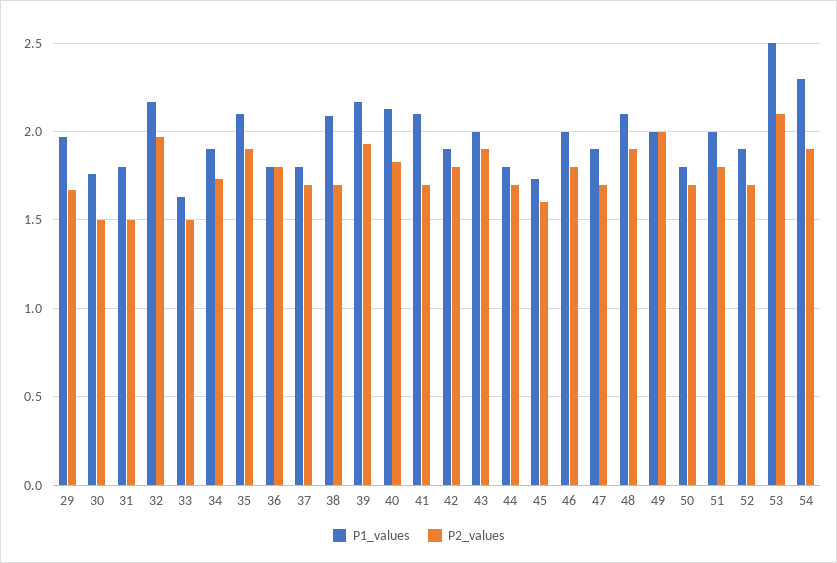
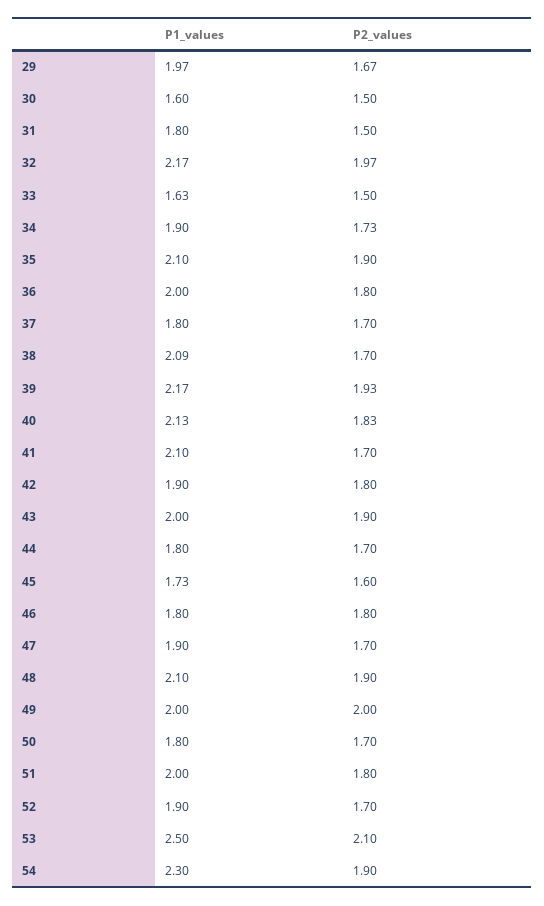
  {
    "P1_values": {
      "29": 1.97,
-     "30": 1.75,
+     "30": 1.6,
      "31": 1.8,
      "32": 2.17,
      "33": 1.63,
      "34": 1.9,
      "35": 2.1,
-     "36": 1.8,
+     "36": 2,
      "37": 1.8,
      "38": 2.09,
      "39": 2.17,
      "40": 2.13,
      "41": 2.1,
      "42": 1.9,
      "43": 2,
      "44": 1.8,
      "45": 1.73,
-     "46": 2,
+     "46": 1.8,
      "47": 1.9,
      "48": 2.1,
      "49": 2,
      "50": 1.8,
      "51": 2,
      "52": 1.9,
      "53": 2.5,
      "54": 2.3
    },
    "P2_values": {
      "29": 1.67,
      "30": 1.5,
      "31": 1.5,
      "32": 1.97,
      "33": 1.5,
      "34": 1.73,
      "35": 1.9,
      "36": 1.8,
      "37": 1.7,
      "38": 1.7,
      "39": 1.93,
      "40": 1.83,
      "41": 1.7,
      "42": 1.8,
      "43": 1.9,
      "44": 1.7,
      "45": 1.6,
      "46": 1.8,
      "47": 1.7,
      "48": 1.9,
      "49": 2,
      "50": 1.7,
      "51": 1.8,
      "52": 1.7,
      "53": 2.1,
      "54": 1.9
    }
  }

